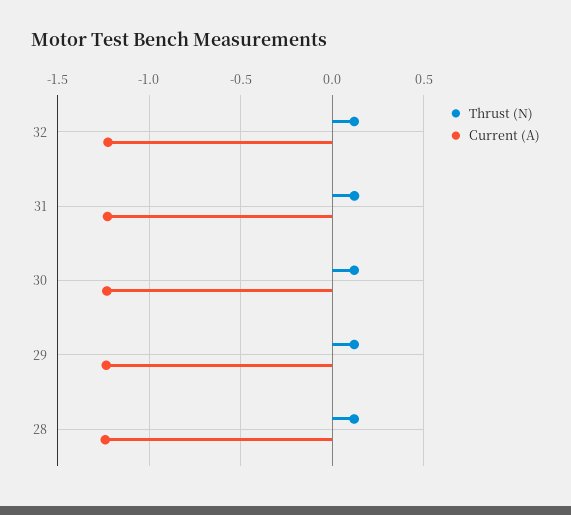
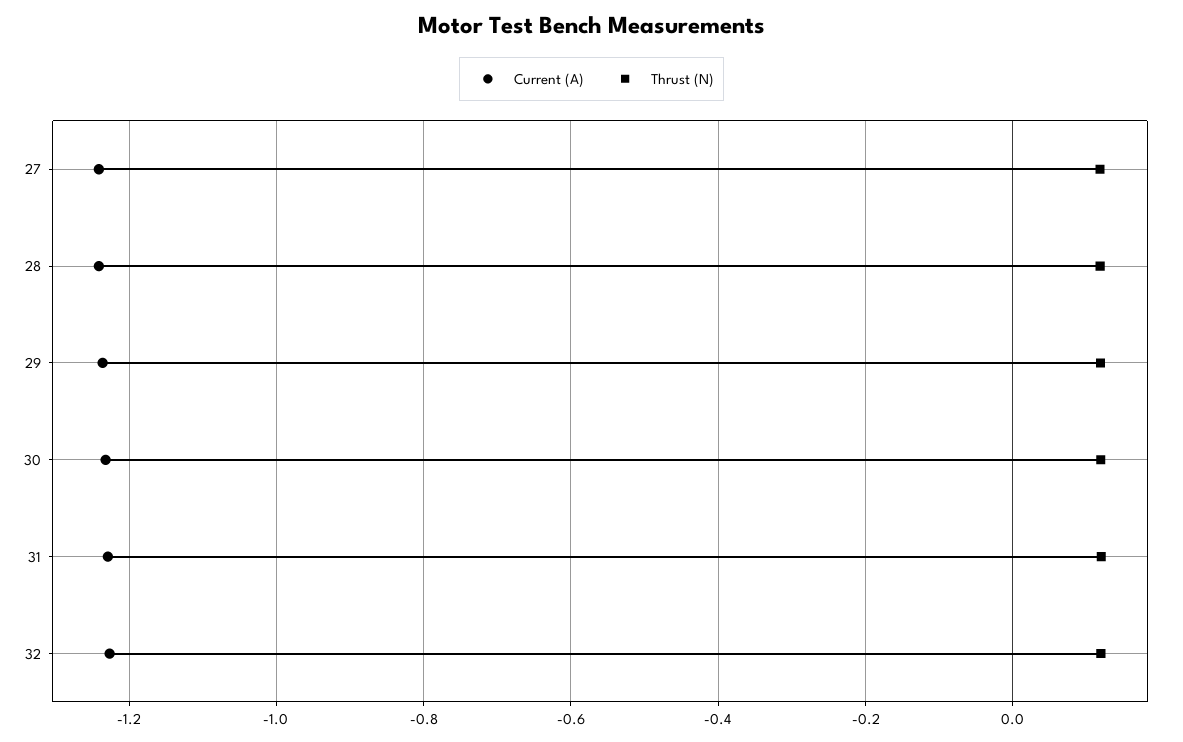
  {
    "Thrust (N)": {
      "32": 0.12,
      "31": 0.12,
      "30": 0.12,
      "29": 0.12,
-     "28": 0.12
+     "28": 0.12,
+     "27": 0.12
    },
    "Current (A)": {
      "32": -1.22,
      "31": -1.22,
      "30": -1.24,
      "29": -1.24,
-     "28": -1.24
+     "28": -1.24,
+     "27": -1.24
    }
  }

